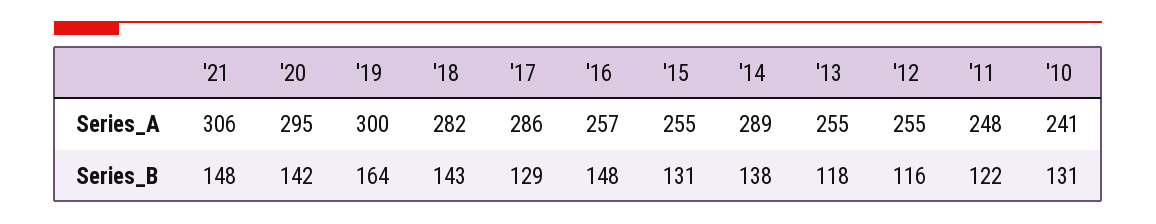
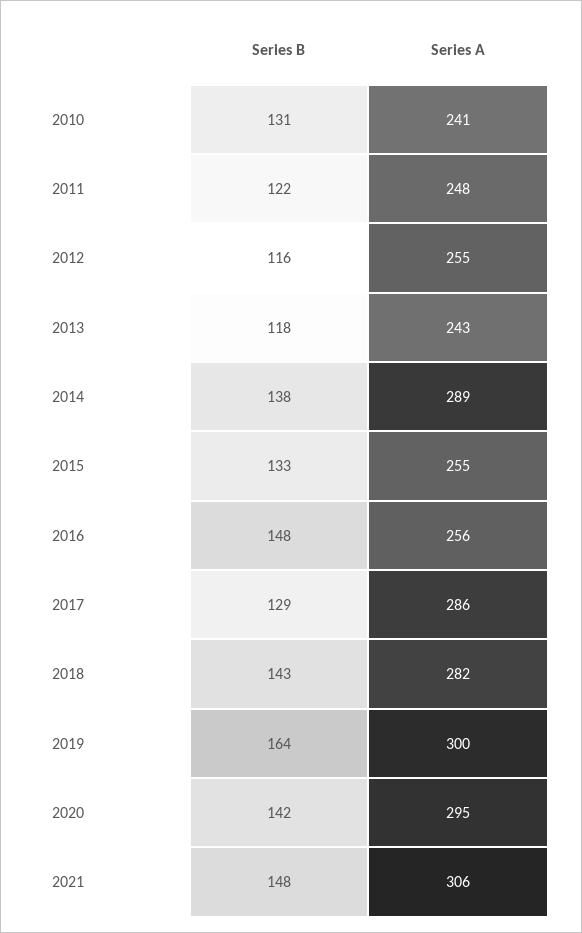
  {
    "'21": {
      "Series_A": 306,
      "Series_B": 148
    },
    "'20": {
      "Series_A": 295,
      "Series_B": 142
    },
    "'19": {
      "Series_A": 300,
      "Series_B": 164
    },
    "'18": {
      "Series_A": 282,
      "Series_B": 143
    },
    "'17": {
      "Series_A": 286,
      "Series_B": 129
    },
    "'16": {
-     "Series_A": 257,
+     "Series_A": 256,
      "Series_B": 148
    },
    "'15": {
      "Series_A": 255,
-     "Series_B": 131
+     "Series_B": 133
    },
    "'14": {
      "Series_A": 289,
      "Series_B": 138
    },
    "'13": {
-     "Series_A": 255,
+     "Series_A": 243,
      "Series_B": 118
    },
    "'12": {
      "Series_A": 255,
      "Series_B": 116
    },
    "'11": {
      "Series_A": 248,
      "Series_B": 122
    },
    "'10": {
      "Series_A": 241,
      "Series_B": 131
    }
  }

